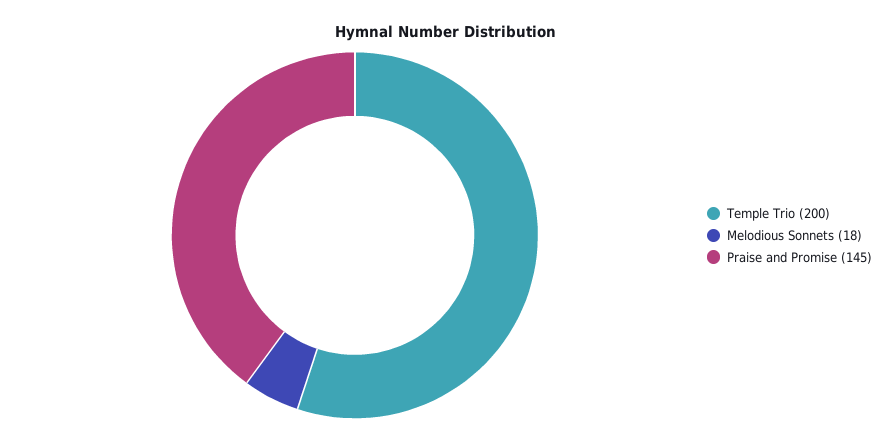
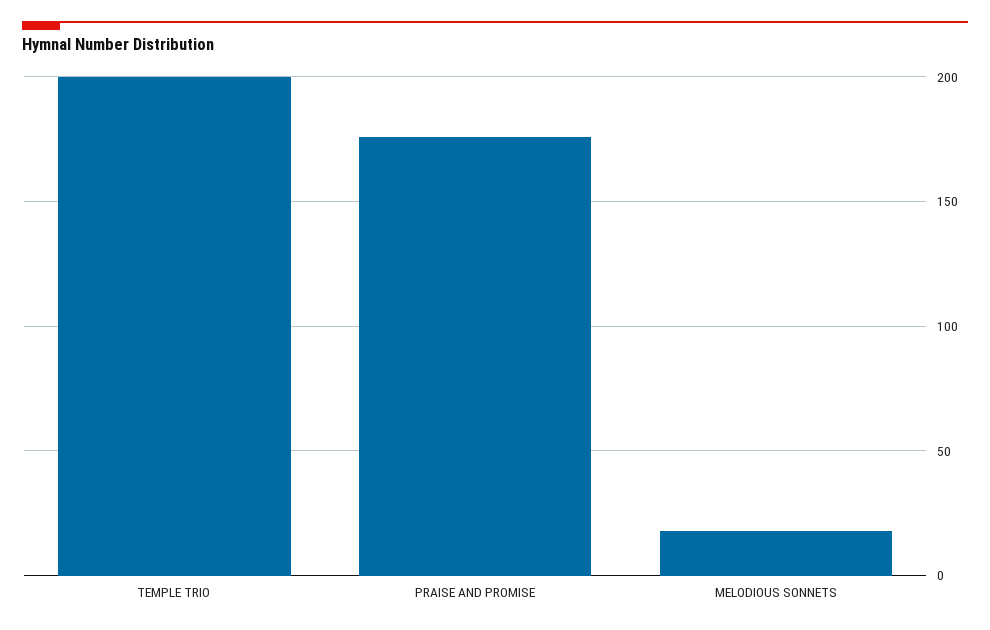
  {
    "Temple Trio": 200,
    "Melodious Sonnets": 18,
-   "Praise and Promise": 145
+   "Praise and Promise": 175
  }

